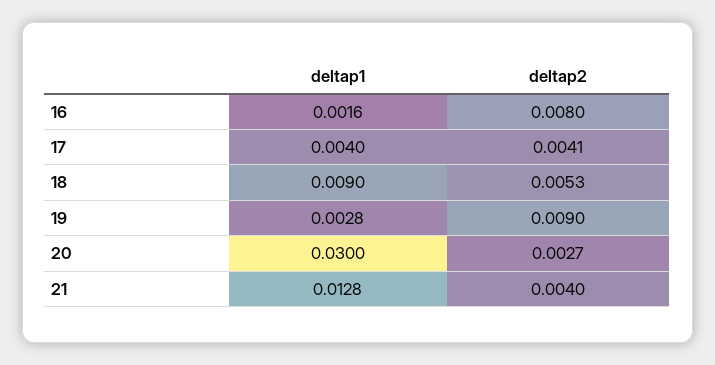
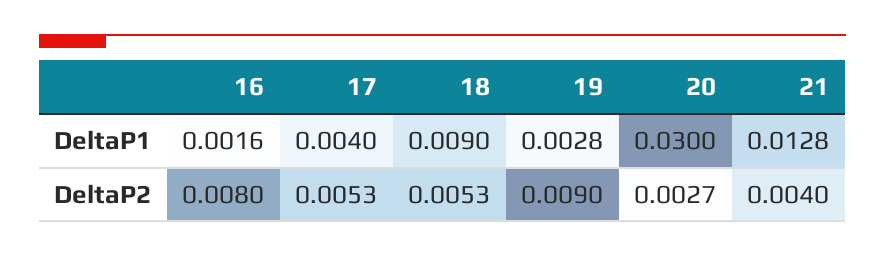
  {
    "deltap1": {
      "16": 0.0016,
      "17": 0.004,
      "18": 0.009,
      "19": 0.0028,
      "20": 0.03,
      "21": 0.0128
    },
    "deltap2": {
      "16": 0.008,
-     "17": 0.0041,
+     "17": 0.0053,
      "18": 0.0053,
      "19": 0.009,
      "20": 0.0027,
      "21": 0.004
    }
  }

